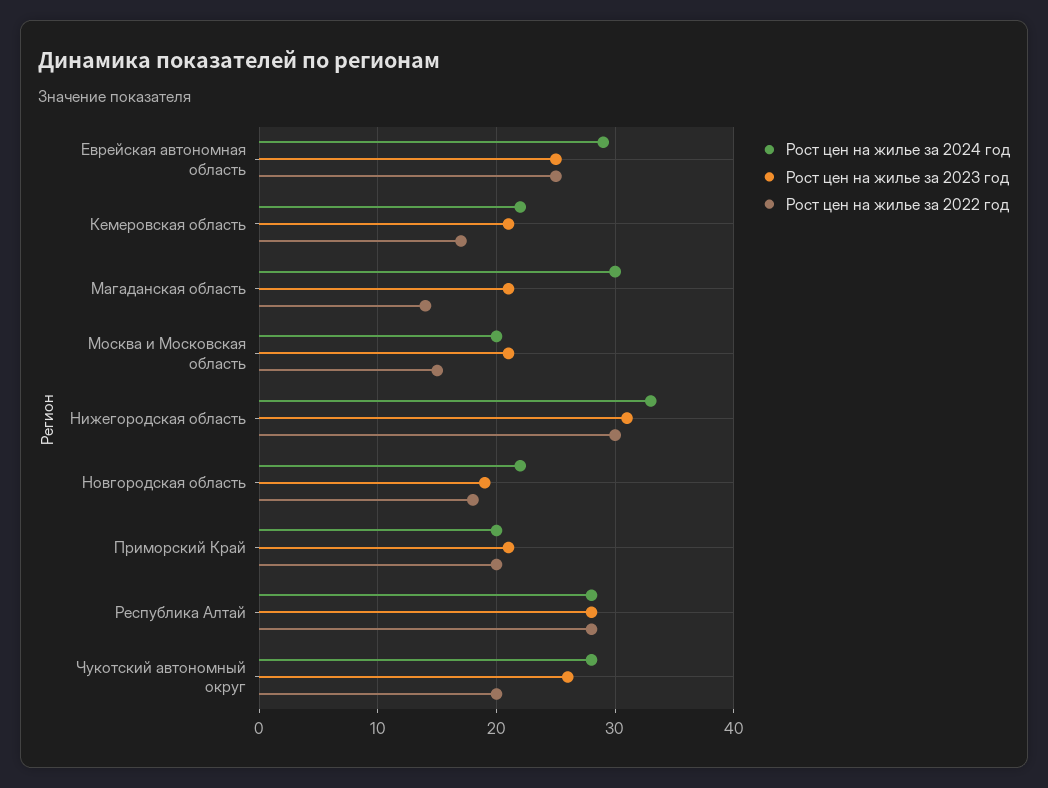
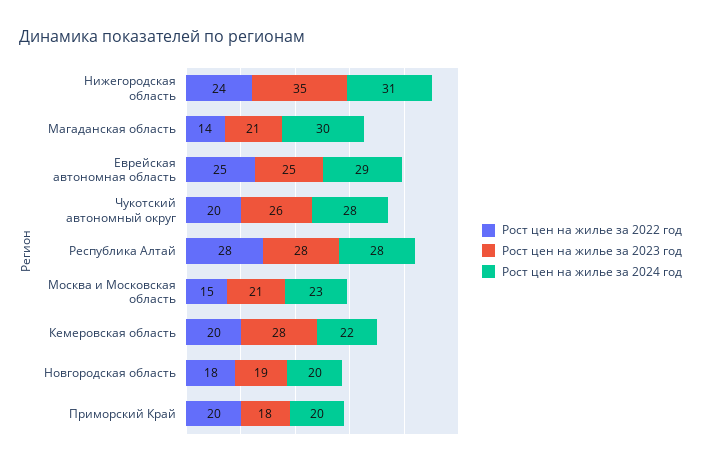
  {
    "Рост цен на жилье за 2024 год": {
      "Еврейская автономная область": 29,
      "Кемеровская область": 22,
      "Магаданская область": 30,
-     "Москва и Московская область": 20,
+     "Москва и Московская область": 23,
-     "Нижегородская область": 33,
+     "Нижегородская область": 31,
-     "Новгородская область": 22,
+     "Новгородская область": 20,
      "Приморский Край": 20,
      "Республика Алтай": 28,
      "Чукотский автономный округ": 28
    },
    "Рост цен на жилье за 2023 год": {
      "Еврейская автономная область": 25,
-     "Кемеровская область": 21,
+     "Кемеровская область": 28,
      "Магаданская область": 21,
      "Москва и Московская область": 21,
-     "Нижегородская область": 31,
+     "Нижегородская область": 35,
      "Новгородская область": 19,
-     "Приморский Край": 21,
+     "Приморский Край": 18,
      "Республика Алтай": 28,
      "Чукотский автономный округ": 26
    },
    "Рост цен на жилье за 2022 год": {
      "Еврейская автономная область": 25,
-     "Кемеровская область": 17,
+     "Кемеровская область": 20,
      "Магаданская область": 14,
      "Москва и Московская область": 15,
-     "Нижегородская область": 30,
+     "Нижегородская область": 24,
      "Новгородская область": 18,
      "Приморский Край": 20,
      "Республика Алтай": 28,
      "Чукотский автономный округ": 20
    }
  }

